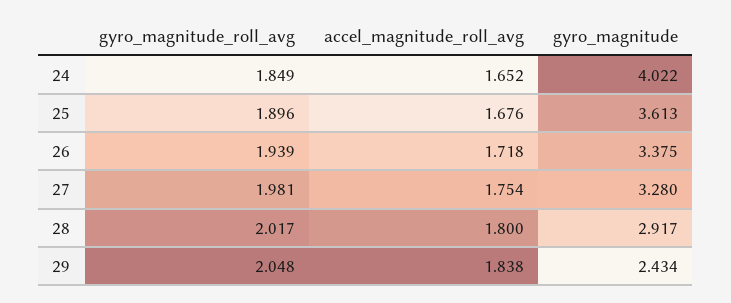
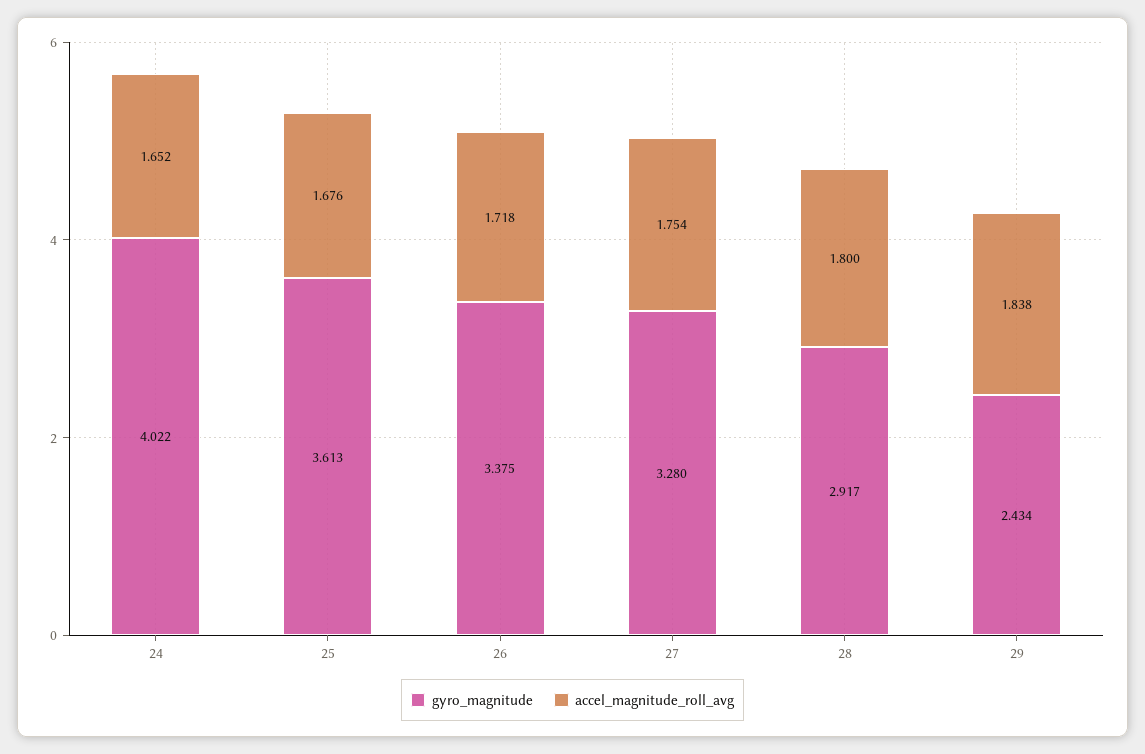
  {
-   "gyro_magnitude_roll_avg": {
-     "24": 1.849,
-     "25": 1.896,
-     "26": 1.939,
-     "27": 1.981,
-     "28": 2.017,
-     "29": 2.048
-   },
    "accel_magnitude_roll_avg": {
      "24": 1.652,
      "25": 1.676,
      "26": 1.718,
      "27": 1.754,
      "28": 1.8,
      "29": 1.838
    },
    "gyro_magnitude": {
      "24": 4.022,
      "25": 3.613,
      "26": 3.375,
      "27": 3.28,
      "28": 2.917,
      "29": 2.434
    }
  }

